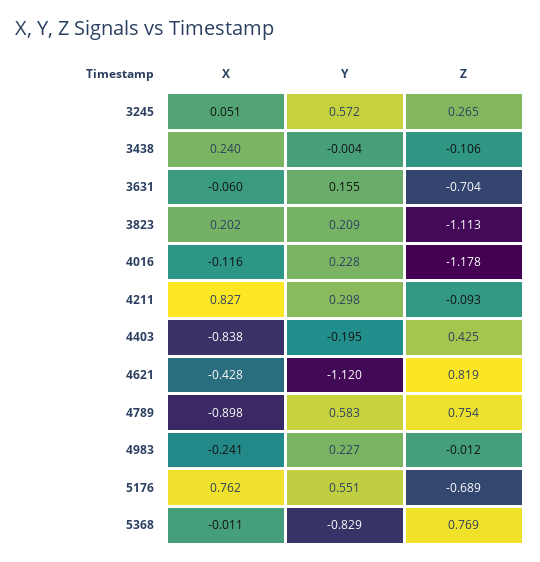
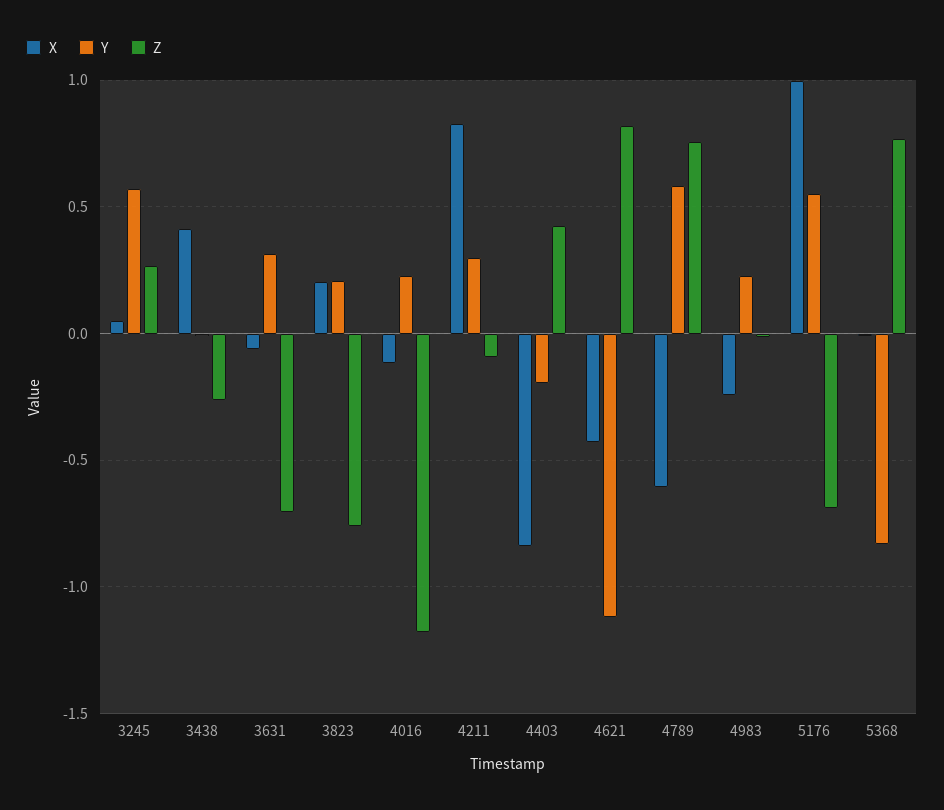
  {
    "X": {
      "3245": 0.051,
-     "3438": 0.24,
+     "3438": 0.4,
      "3631": -0.06,
      "3823": 0.202,
      "4016": -0.116,
      "4211": 0.827,
      "4403": -0.838,
      "4621": -0.428,
-     "4789": -0.898,
+     "4789": -0.6,
      "4983": -0.241,
-     "5176": 0.762,
+     "5176": 1,
      "5368": -0.011
    },
    "Y": {
      "3245": 0.572,
      "3438": -0.004,
-     "3631": 0.155,
+     "3631": 0.3,
      "3823": 0.209,
      "4016": 0.228,
      "4211": 0.298,
      "4403": -0.195,
      "4621": -1.12,
      "4789": 0.583,
      "4983": 0.227,
      "5176": 0.551,
      "5368": -0.829
    },
    "Z": {
      "3245": 0.265,
-     "3438": -0.106,
+     "3438": -0.25,
      "3631": -0.704,
-     "3823": -1.113,
+     "3823": -0.75,
      "4016": -1.178,
      "4211": -0.093,
      "4403": 0.425,
      "4621": 0.819,
      "4789": 0.754,
      "4983": -0.012,
      "5176": -0.689,
      "5368": 0.769
    }
  }

